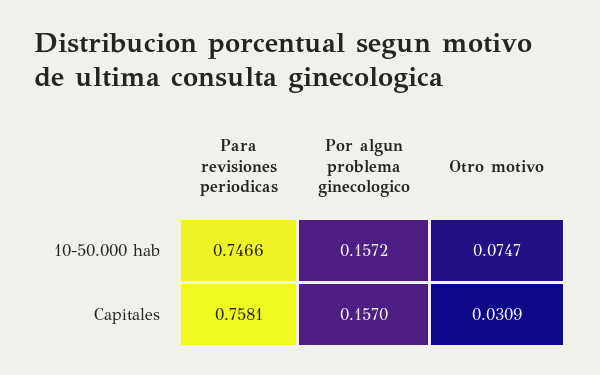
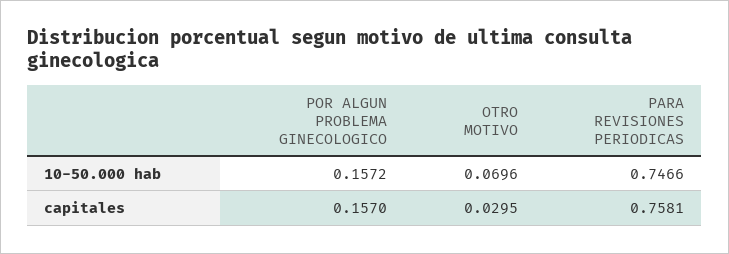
  {
    "Para revisiones periodicas": {
      "10-50.000 hab": 0.7466,
      "Capitales": 0.7581
    },
    "Por algun problema ginecologico": {
      "10-50.000 hab": 0.1572,
      "Capitales": 0.157
    },
    "Otro motivo": {
-     "10-50.000 hab": 0.0747,
+     "10-50.000 hab": 0.0696,
-     "Capitales": 0.0309
+     "Capitales": 0.0295
    }
  }

